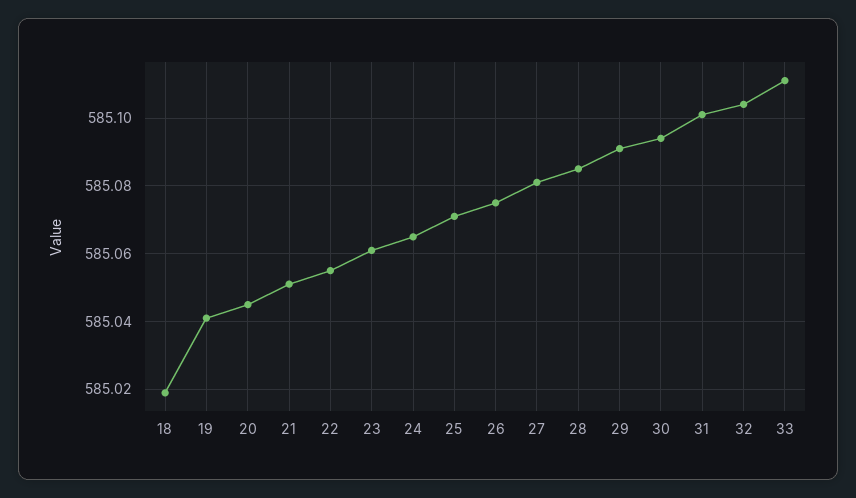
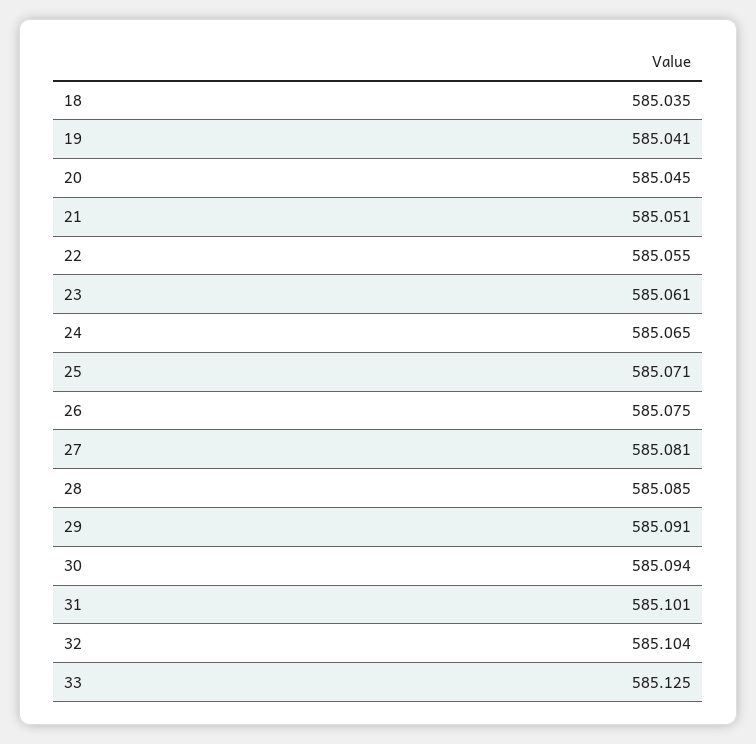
  {
-   "18": 585.02,
+   "18": 585.035,
    "19": 585.041,
    "20": 585.045,
    "21": 585.051,
    "22": 585.055,
    "23": 585.061,
    "24": 585.065,
    "25": 585.071,
    "26": 585.075,
    "27": 585.081,
    "28": 585.085,
    "29": 585.091,
    "30": 585.094,
    "31": 585.101,
    "32": 585.104,
-   "33": 585.11
+   "33": 585.125
  }

